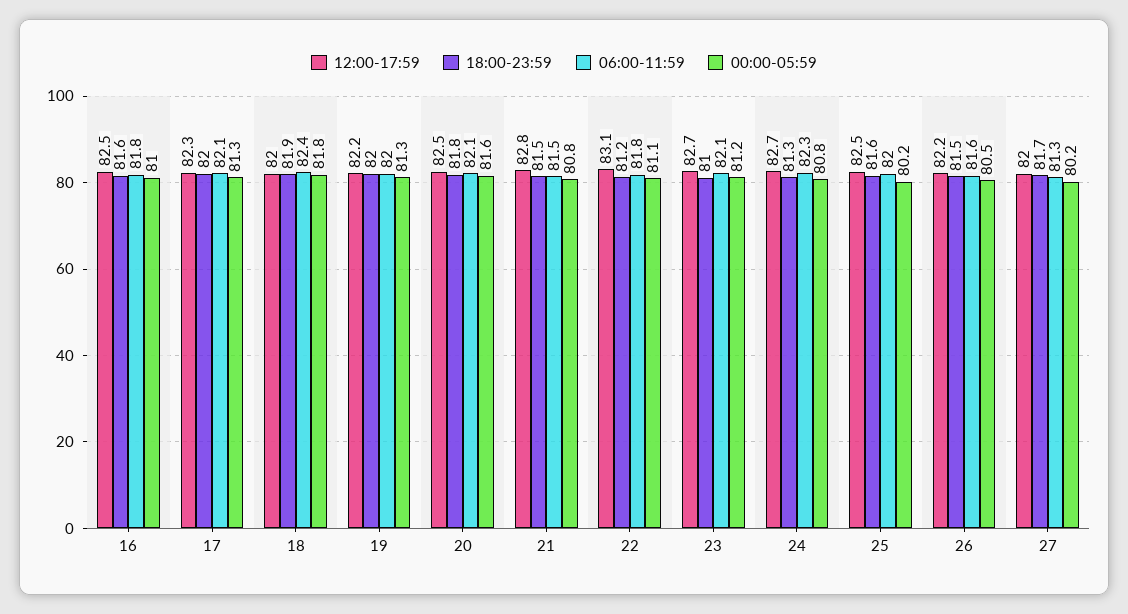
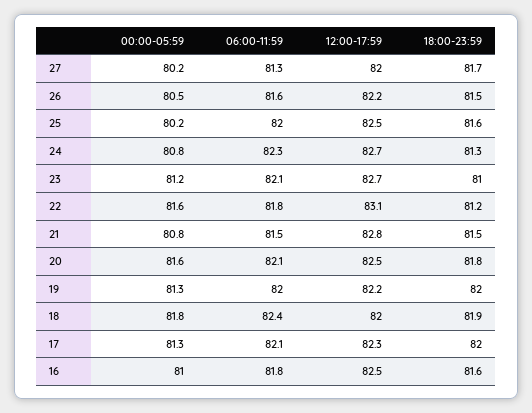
  {
    "12:00-17:59": {
      "16": 82.5,
      "17": 82.3,
      "18": 82,
      "19": 82.2,
      "20": 82.5,
      "21": 82.8,
      "22": 83.1,
      "23": 82.7,
      "24": 82.7,
      "25": 82.5,
      "26": 82.2,
      "27": 82
    },
    "18:00-23:59": {
      "16": 81.6,
      "17": 82,
      "18": 81.9,
      "19": 82,
      "20": 81.8,
      "21": 81.5,
      "22": 81.2,
      "23": 81,
      "24": 81.3,
      "25": 81.6,
      "26": 81.5,
      "27": 81.7
    },
    "06:00-11:59": {
      "16": 81.8,
      "17": 82.1,
      "18": 82.4,
      "19": 82,
      "20": 82.1,
      "21": 81.5,
      "22": 81.8,
      "23": 82.1,
      "24": 82.3,
      "25": 82,
      "26": 81.6,
      "27": 81.3
    },
    "00:00-05:59": {
      "16": 81,
      "17": 81.3,
      "18": 81.8,
      "19": 81.3,
      "20": 81.6,
      "21": 80.8,
-     "22": 81.1,
+     "22": 81.6,
      "23": 81.2,
      "24": 80.8,
      "25": 80.2,
      "26": 80.5,
      "27": 80.2
    }
  }

